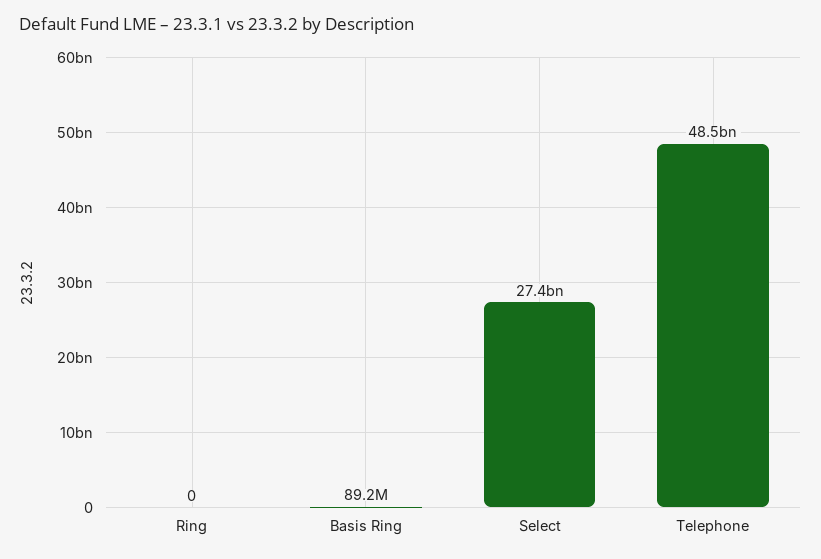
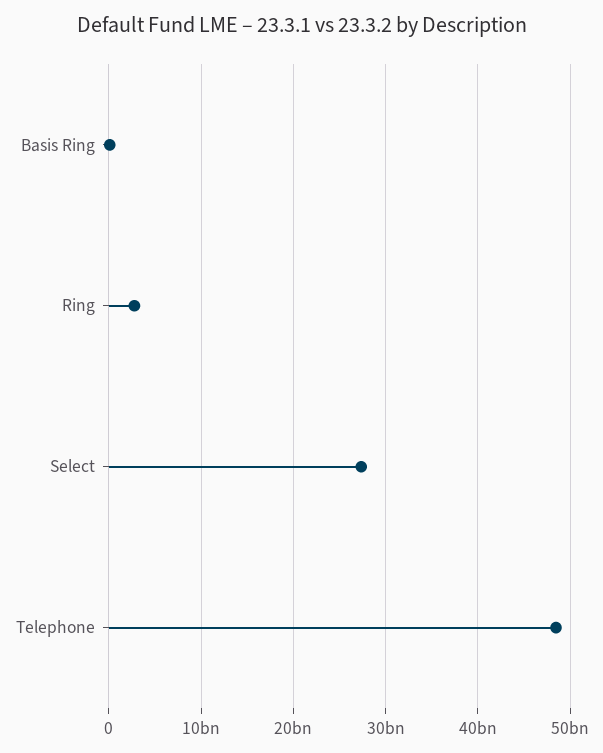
  {
-   "Ring": 0,
+   "Ring": 3000000000,
    "Basis Ring": 89200000,
    "Select": 27400000000,
    "Telephone": 48500000000
  }

